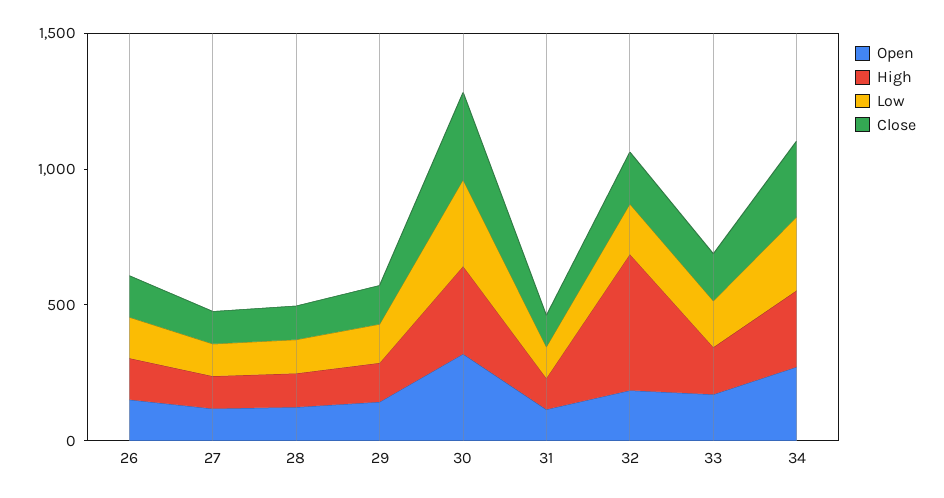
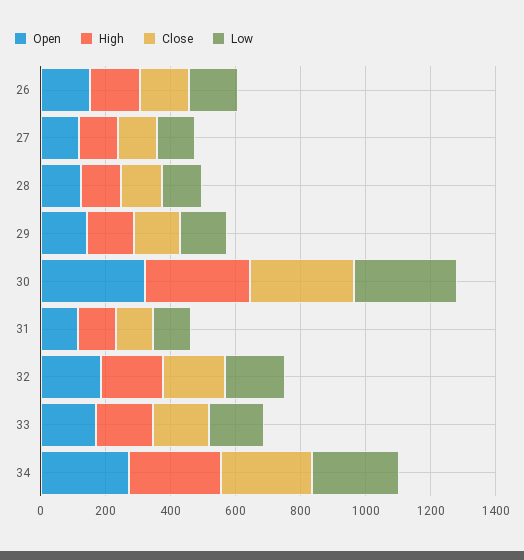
  {
    "Open": {
      "26": 150,
      "27": 100,
      "28": 100,
      "29": 150,
      "30": 300,
      "31": 100,
      "32": 200,
      "33": 150,
      "34": 250
    },
    "High": {
      "26": 150,
      "27": 100,
      "28": 100,
      "29": 150,
      "30": 300,
      "31": 100,
-     "32": 500,
+     "32": 200,
      "33": 150,
      "34": 300
    },
    "Low": {
      "26": 150,
      "27": 100,
      "28": 100,
      "29": 150,
      "30": 300,
      "31": 100,
      "32": 200,
      "33": 150,
      "34": 250
    },
    "Close": {
      "26": 150,
      "27": 100,
      "28": 100,
      "29": 150,
      "30": 300,
      "31": 100,
      "32": 200,
      "33": 150,
      "34": 300
    }
  }

